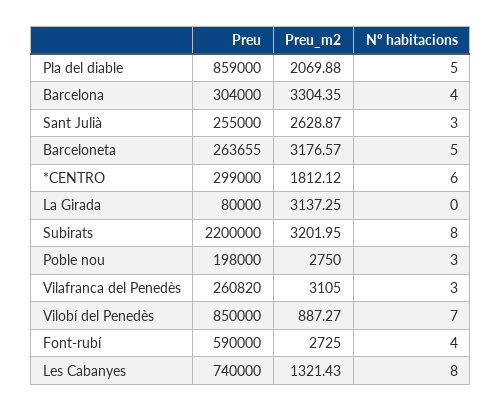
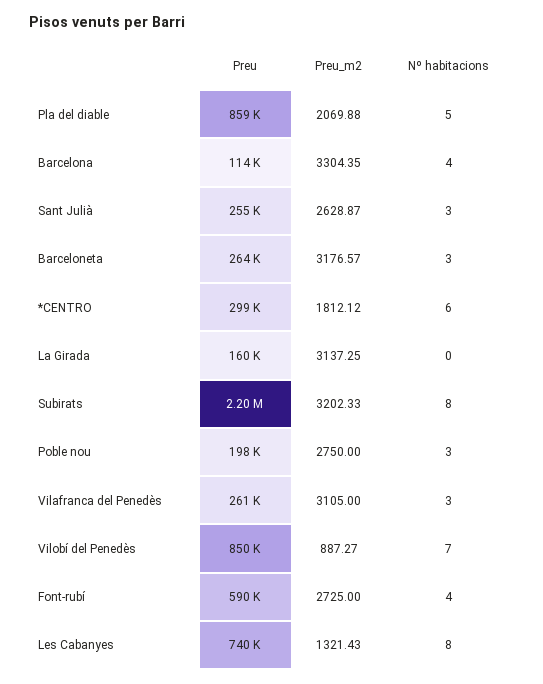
  {
    "Preu": {
      "Pla del diable": 859000,
-     "Barcelona": 304000,
+     "Barcelona": 114000,
      "Sant Julià": 255000,
      "Barceloneta": 263655,
      "*CENTRO": 299000,
-     "La Girada": 80000,
+     "La Girada": 160000,
      "Subirats": 2200000,
      "Poble nou": 198000,
      "Vilafranca del Penedès": 260820,
      "Vilobí del Penedès": 850000,
      "Font-rubí": 590000,
      "Les Cabanyes": 740000
    },
    "Preu_m2": {
      "Pla del diable": 2069.88,
      "Barcelona": 3304.35,
      "Sant Julià": 2628.87,
      "Barceloneta": 3176.57,
      "*CENTRO": 1812.12,
      "La Girada": 3137.25,
-     "Subirats": 3201.95,
+     "Subirats": 3202.33,
      "Poble nou": 2750,
      "Vilafranca del Penedès": 3105,
      "Vilobí del Penedès": 887.27,
      "Font-rubí": 2725,
      "Les Cabanyes": 1321.43
    },
    "Nº habitacions": {
      "Pla del diable": 5,
      "Barcelona": 4,
      "Sant Julià": 3,
-     "Barceloneta": 5,
+     "Barceloneta": 3,
      "*CENTRO": 6,
      "La Girada": 0,
      "Subirats": 8,
      "Poble nou": 3,
      "Vilafranca del Penedès": 3,
      "Vilobí del Penedès": 7,
      "Font-rubí": 4,
      "Les Cabanyes": 8
    }
  }

